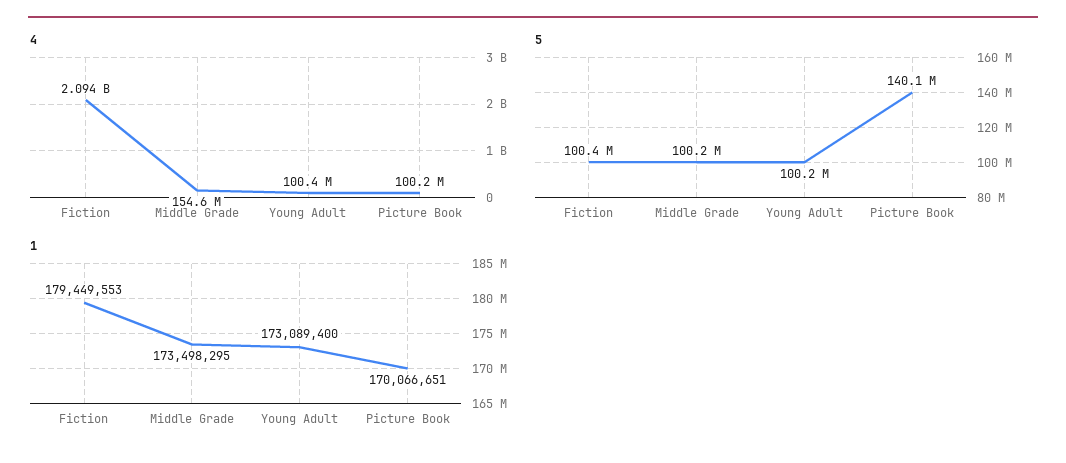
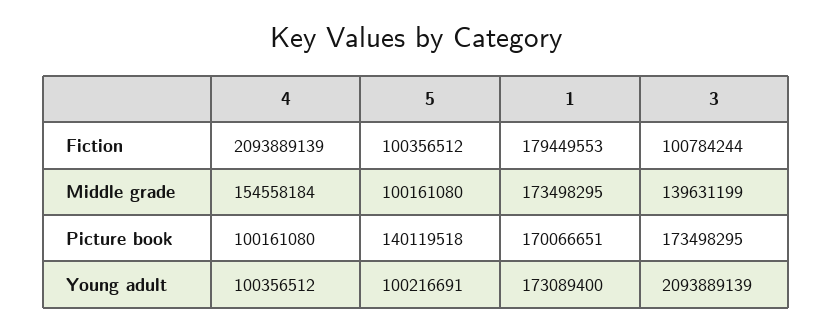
  {
    "4": {
      "Fiction": 2093889139,
      "Middle Grade": 154558184,
      "Young Adult": 100356512,
      "Picture Book": 100161080
    },
    "5": {
      "Fiction": 100356512,
      "Middle Grade": 100161080,
      "Young Adult": 100216691,
      "Picture Book": 140119518
    },
    "1": {
      "Fiction": 179449553,
      "Middle Grade": 173498295,
      "Young Adult": 173089400,
      "Picture Book": 170066651
-   }
+   },
+   "3": {
+     "Fiction": 100784244,
+     "Middle Grade": 139631199,
+     "Picture Book": 173498295,
+     "Young Adult": 2093889139
+   }
  }

